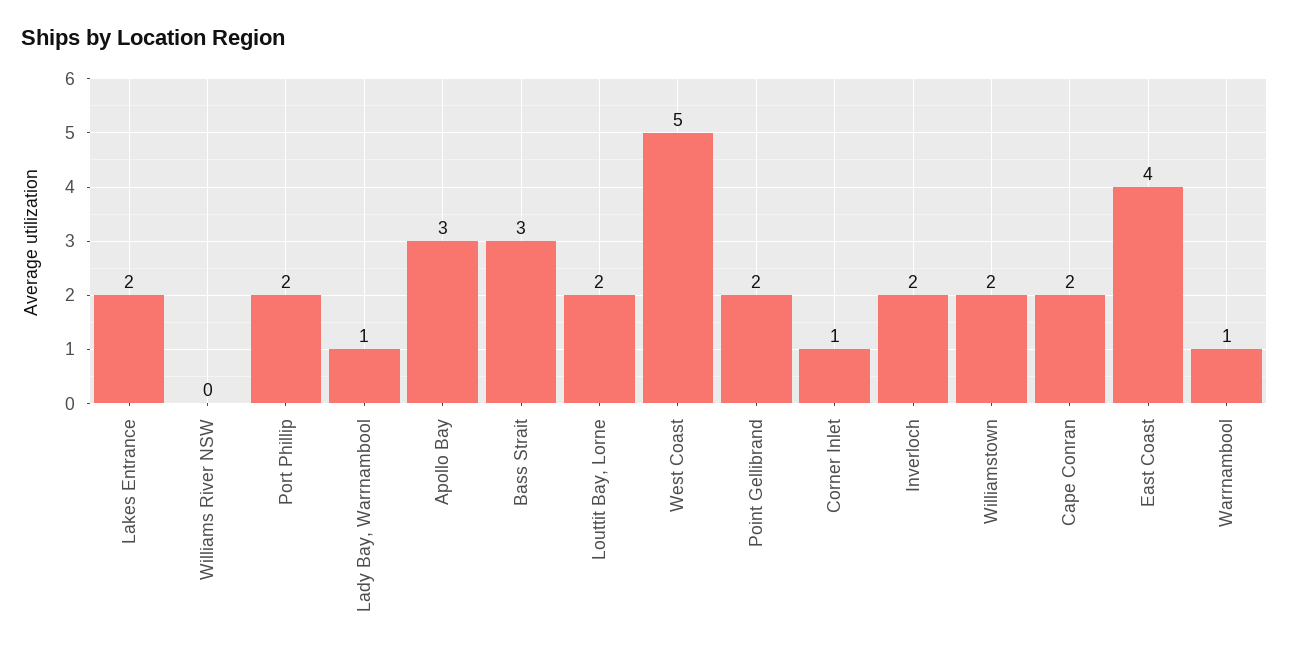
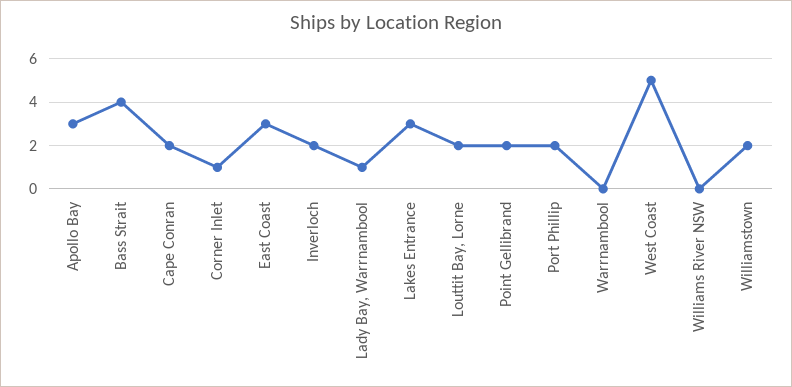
  {
-   "Lakes Entrance": 2,
+   "Lakes Entrance": 3,
    "Williams River NSW": 0,
    "Port Phillip": 2,
    "Lady Bay, Warrnambool": 1,
    "Apollo Bay": 3,
-   "Bass Strait": 3,
+   "Bass Strait": 4,
    "Louttit Bay, Lorne": 2,
    "West Coast": 5,
    "Point Gellibrand": 2,
    "Corner Inlet": 1,
    "Inverloch": 2,
    "Williamstown": 2,
    "Cape Conran": 2,
-   "East Coast": 4,
+   "East Coast": 3,
-   "Warrnambool": 1
+   "Warrnambool": 0
  }

